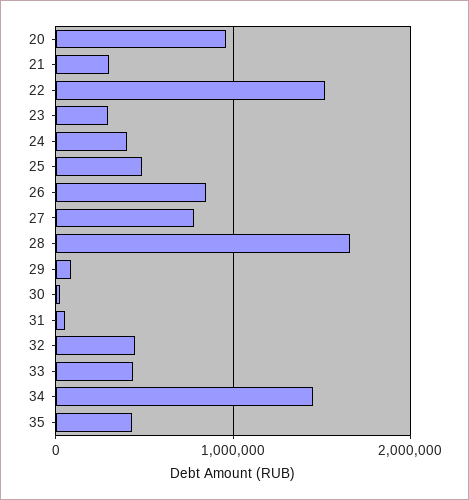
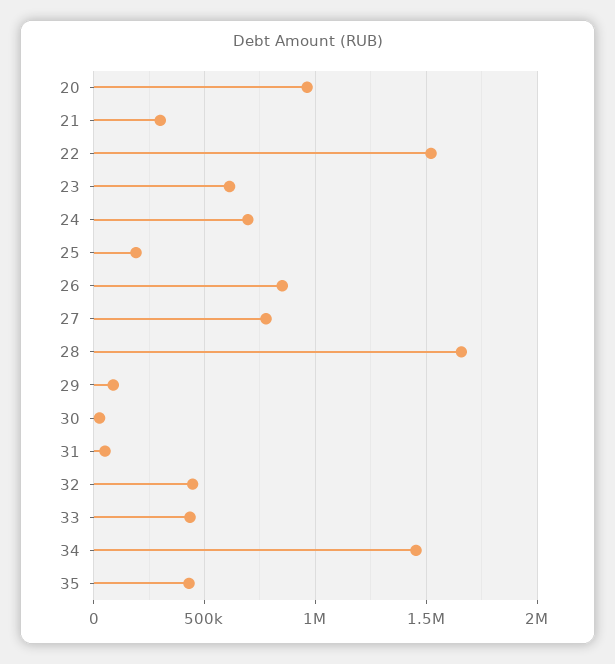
  {
    "20": 950000,
    "21": 300000,
    "22": 1500000,
-   "23": 300000,
+   "23": 600000,
-   "24": 400000,
+   "24": 700000,
-   "25": 500000,
+   "25": 200000,
    "26": 850000,
    "27": 800000,
    "28": 1650000,
    "29": 100000,
    "30": 50000,
    "31": 50000,
    "32": 450000,
    "33": 450000,
    "34": 1450000,
    "35": 450000
  }

